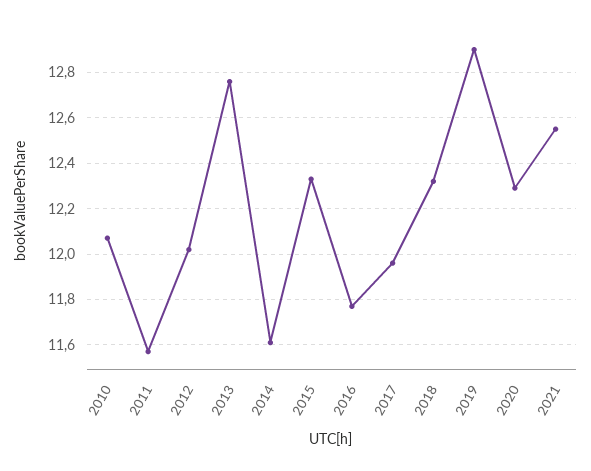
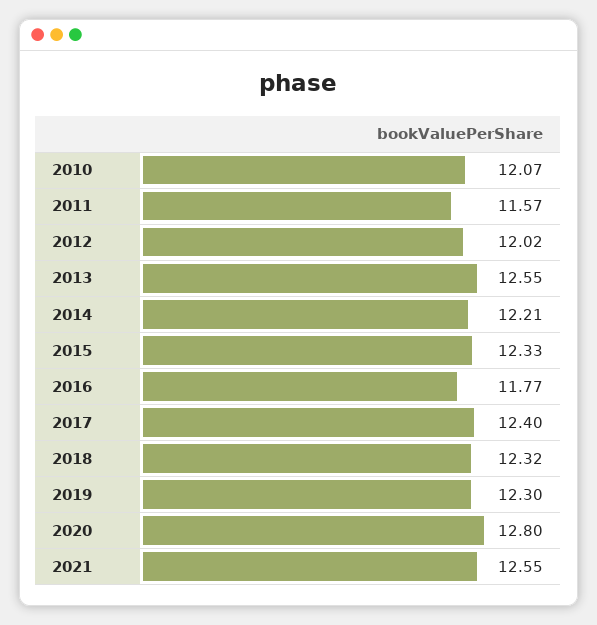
  {
    "2010": 12.07,
    "2011": 11.57,
    "2012": 12.02,
-   "2013": 12.75,
+   "2013": 12.55,
-   "2014": 11.6,
+   "2014": 12.21,
    "2015": 12.33,
    "2016": 11.77,
-   "2017": 11.95,
+   "2017": 12.4,
    "2018": 12.32,
-   "2019": 12.9,
+   "2019": 12.3,
-   "2020": 12.3,
+   "2020": 12.8,
    "2021": 12.55
  }

